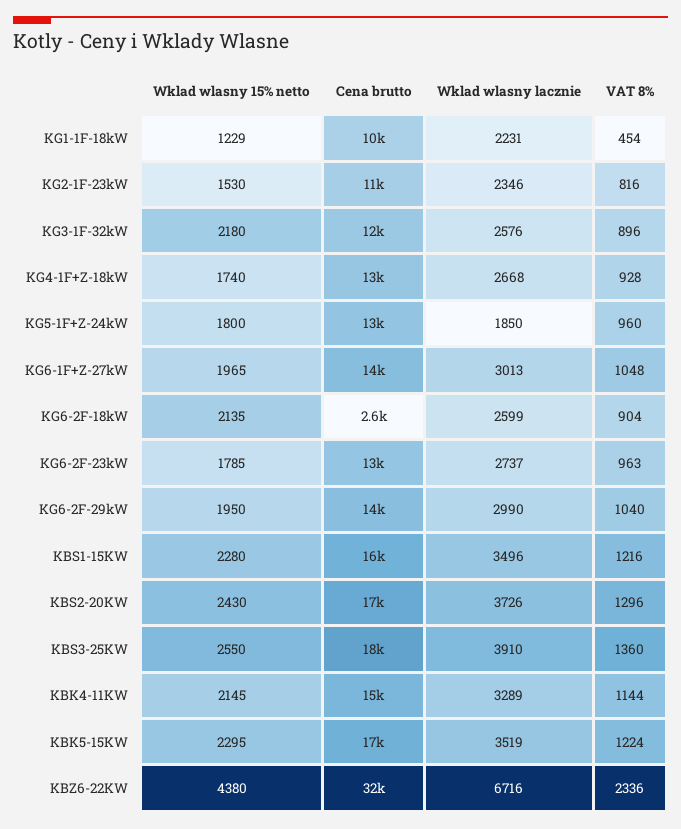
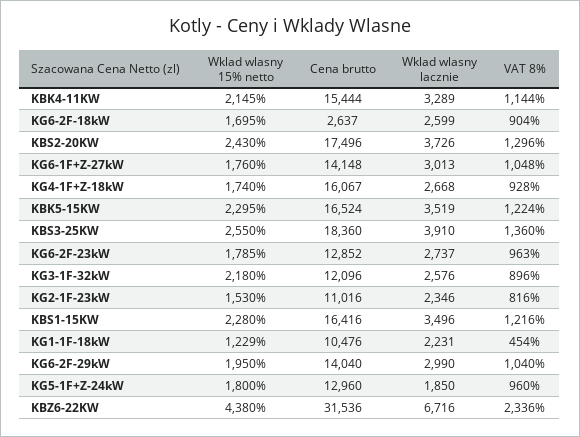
  {
    "Wklad wlasny 15% netto": {
      "KG1-1F-18kW": 1229,
      "KG2-1F-23kW": 1530,
      "KG3-1F-32kW": 2180,
      "KG4-1F+Z-18kW": 1740,
      "KG5-1F+Z-24kW": 1800,
-     "KG6-1F+Z-27kW": 1965,
+     "KG6-1F+Z-27kW": 1760,
-     "KG6-2F-18kW": 2135,
+     "KG6-2F-18kW": 1695,
      "KG6-2F-23kW": 1785,
      "KG6-2F-29kW": 1950,
      "KBS1-15KW": 2280,
      "KBS2-20KW": 2430,
      "KBS3-25KW": 2550,
      "KBK4-11KW": 2145,
      "KBK5-15KW": 2295,
      "KBZ6-22KW": 4380
    },
    "Cena brutto": {
      "KG1-1F-18kW": 10476,
      "KG2-1F-23kW": 11016,
      "KG3-1F-32kW": 12096,
-     "KG4-1F+Z-18kW": 13000,
+     "KG4-1F+Z-18kW": 16067,
      "KG5-1F+Z-24kW": 12960,
      "KG6-1F+Z-27kW": 14148,
      "KG6-2F-18kW": 2637,
      "KG6-2F-23kW": 12852,
      "KG6-2F-29kW": 14040,
      "KBS1-15KW": 16416,
      "KBS2-20KW": 17496,
      "KBS3-25KW": 18360,
      "KBK4-11KW": 15444,
      "KBK5-15KW": 16524,
      "KBZ6-22KW": 31536
    },
    "Wklad wlasny lacznie": {
      "KG1-1F-18kW": 2231,
      "KG2-1F-23kW": 2346,
      "KG3-1F-32kW": 2576,
      "KG4-1F+Z-18kW": 2668,
      "KG5-1F+Z-24kW": 1850,
      "KG6-1F+Z-27kW": 3013,
      "KG6-2F-18kW": 2599,
      "KG6-2F-23kW": 2737,
      "KG6-2F-29kW": 2990,
      "KBS1-15KW": 3496,
      "KBS2-20KW": 3726,
      "KBS3-25KW": 3910,
      "KBK4-11KW": 3289,
      "KBK5-15KW": 3519,
      "KBZ6-22KW": 6716
    },
    "VAT 8%": {
      "KG1-1F-18kW": 454,
      "KG2-1F-23kW": 816,
      "KG3-1F-32kW": 896,
      "KG4-1F+Z-18kW": 928,
      "KG5-1F+Z-24kW": 960,
      "KG6-1F+Z-27kW": 1048,
      "KG6-2F-18kW": 904,
      "KG6-2F-23kW": 963,
      "KG6-2F-29kW": 1040,
      "KBS1-15KW": 1216,
      "KBS2-20KW": 1296,
      "KBS3-25KW": 1360,
      "KBK4-11KW": 1144,
      "KBK5-15KW": 1224,
      "KBZ6-22KW": 2336
    }
  }

